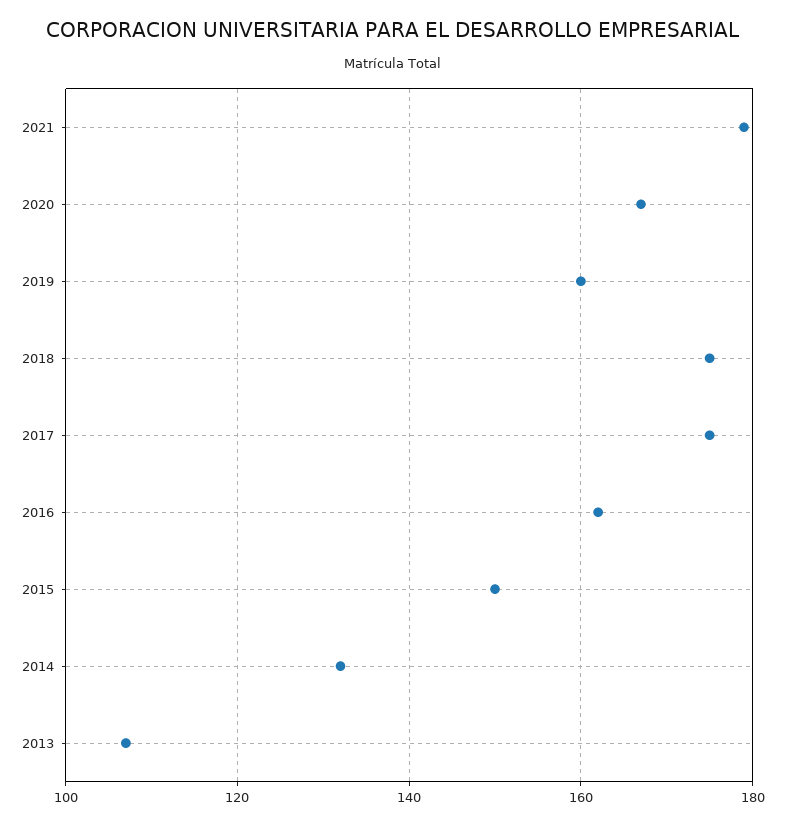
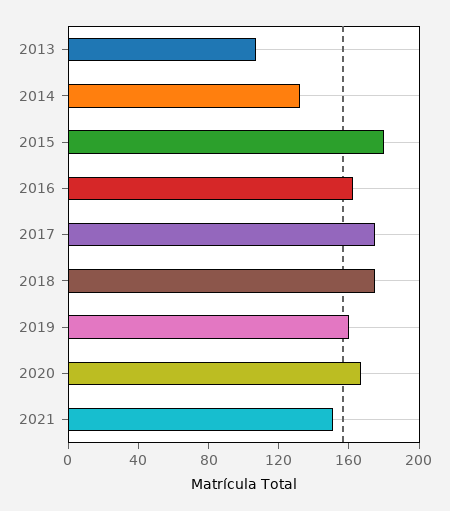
  {
-   "2021": 180,
+   "2021": 150,
    "2020": 165,
    "2019": 160,
    "2018": 175,
    "2017": 175,
    "2016": 160,
-   "2015": 150,
+   "2015": 180,
    "2014": 130,
    "2013": 105
  }

